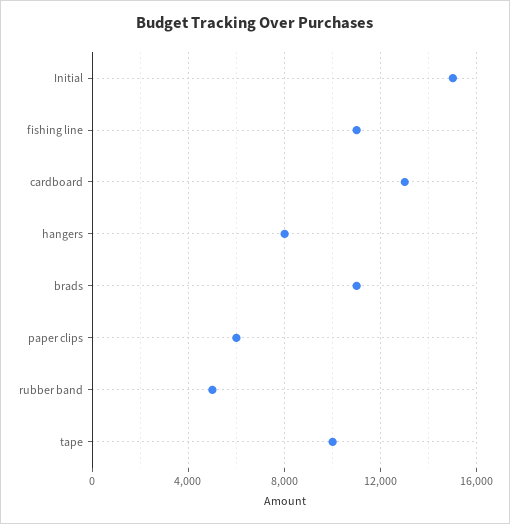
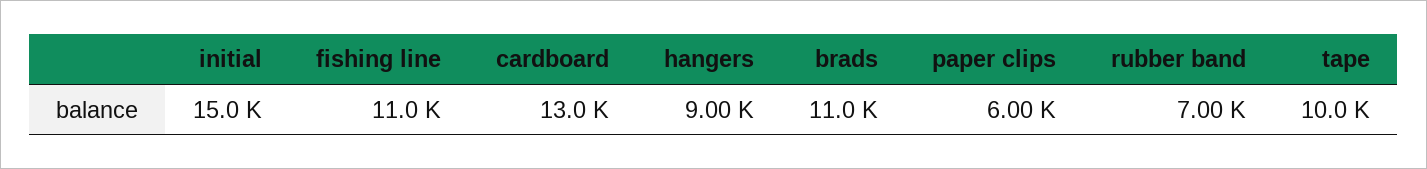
  {
    "Initial": 15000,
    "fishing line": 11000,
    "cardboard": 13000,
-   "hangers": 8000,
+   "hangers": 9000,
    "brads": 11000,
    "paper clips": 6000,
-   "rubber band": 5000,
+   "rubber band": 7000,
    "tape": 10000
  }

